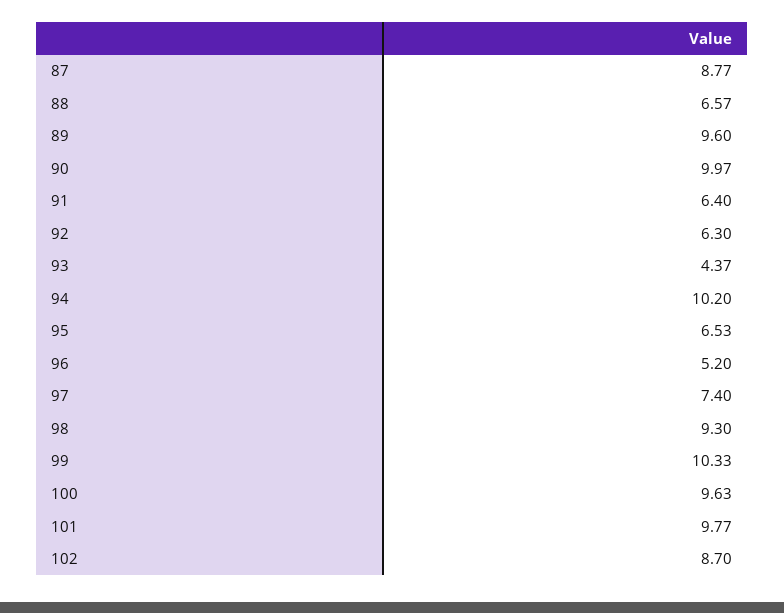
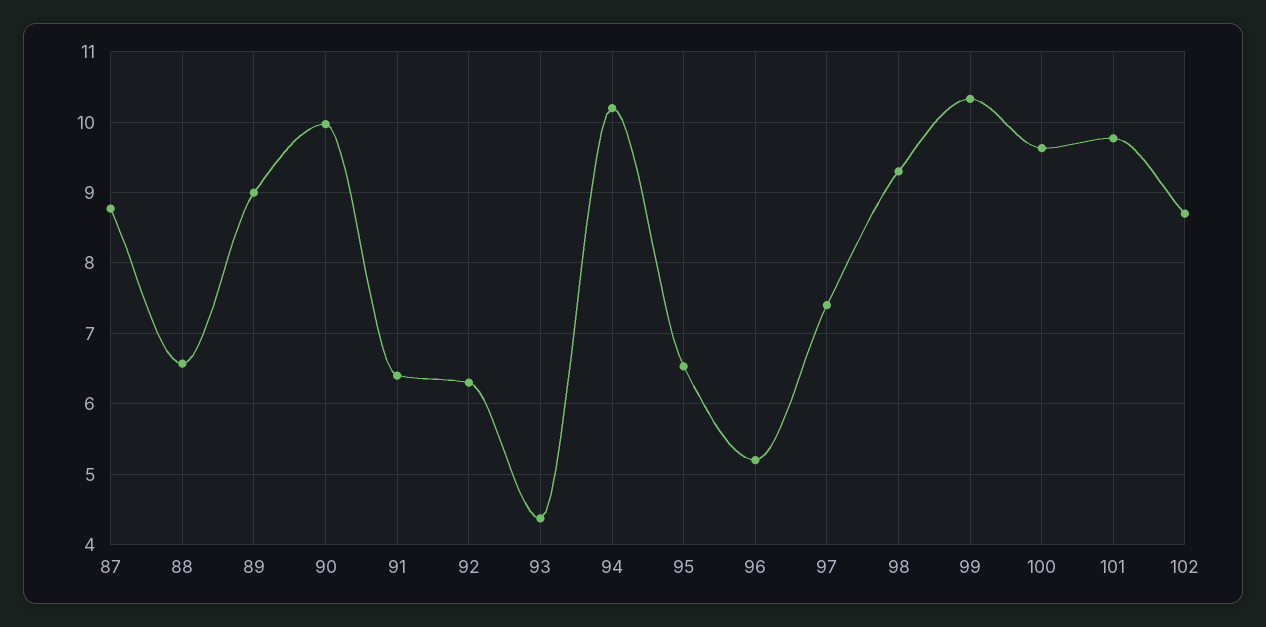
  {
    "87": 8.77,
    "88": 6.57,
-   "89": 9.6,
+   "89": 9,
    "90": 9.97,
    "91": 6.4,
    "92": 6.3,
    "93": 4.37,
    "94": 10.2,
    "95": 6.53,
    "96": 5.2,
    "97": 7.4,
    "98": 9.3,
    "99": 10.33,
    "100": 9.63,
    "101": 9.77,
    "102": 8.7
  }

